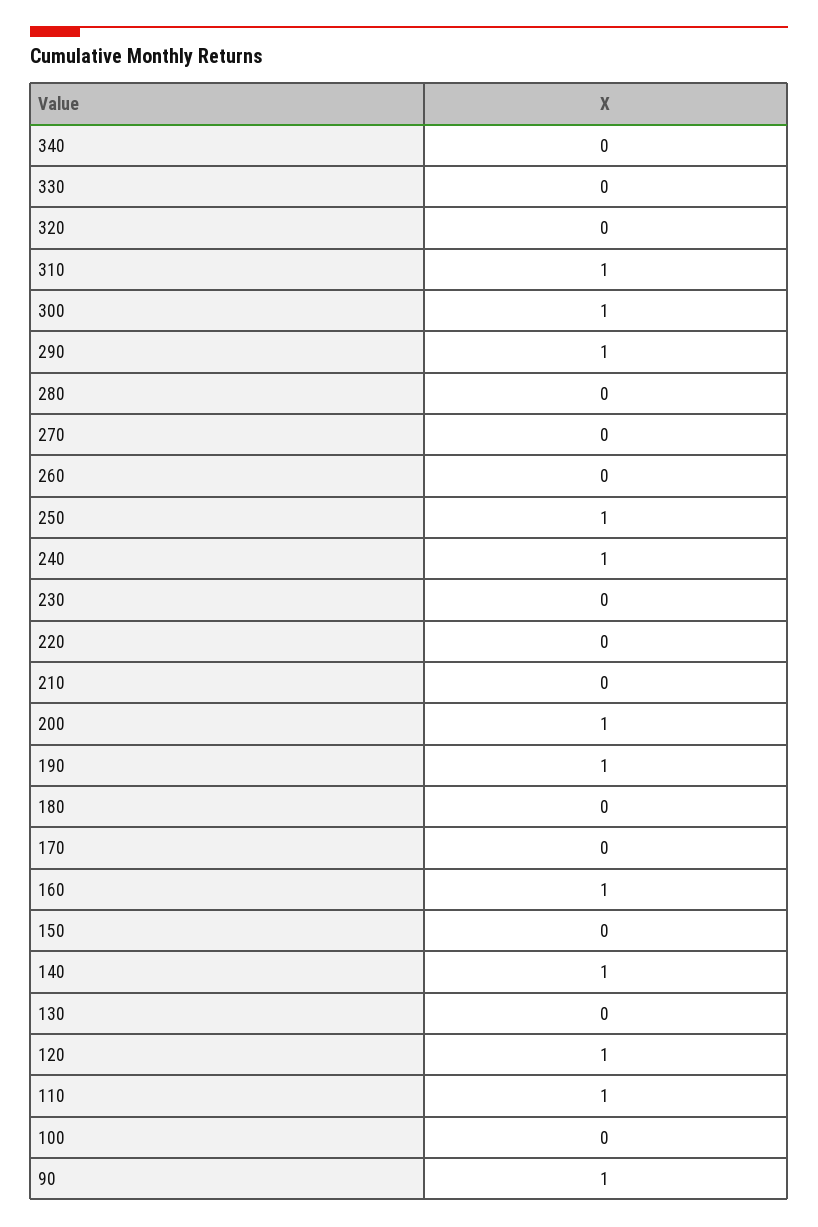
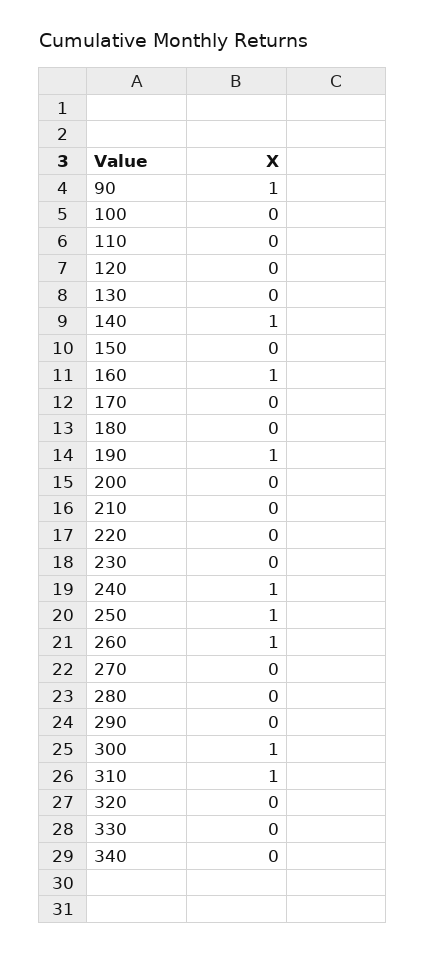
  {
    "340": 0,
    "330": 0,
    "320": 0,
    "310": 1,
    "300": 1,
-   "290": 1,
+   "290": 0,
    "280": 0,
    "270": 0,
-   "260": 0,
+   "260": 1,
    "250": 1,
    "240": 1,
    "230": 0,
    "220": 0,
    "210": 0,
-   "200": 1,
+   "200": 0,
    "190": 1,
    "180": 0,
    "170": 0,
    "160": 1,
    "150": 0,
    "140": 1,
    "130": 0,
-   "120": 1,
+   "120": 0,
-   "110": 1,
+   "110": 0,
    "100": 0,
    "90": 1
  }

